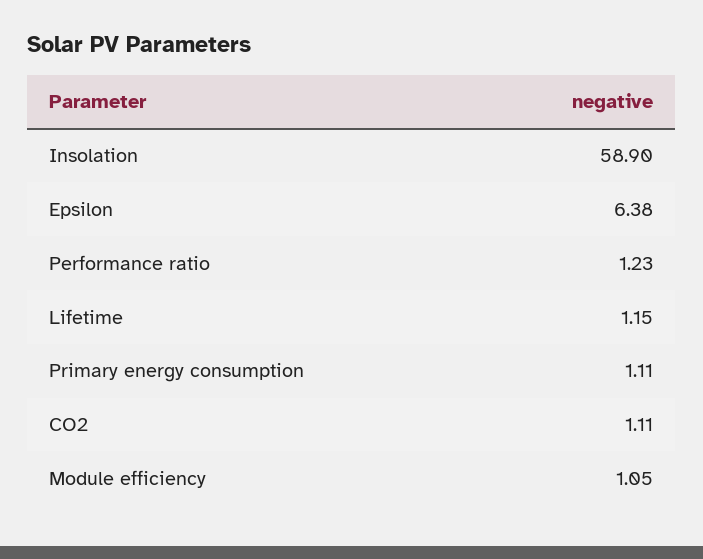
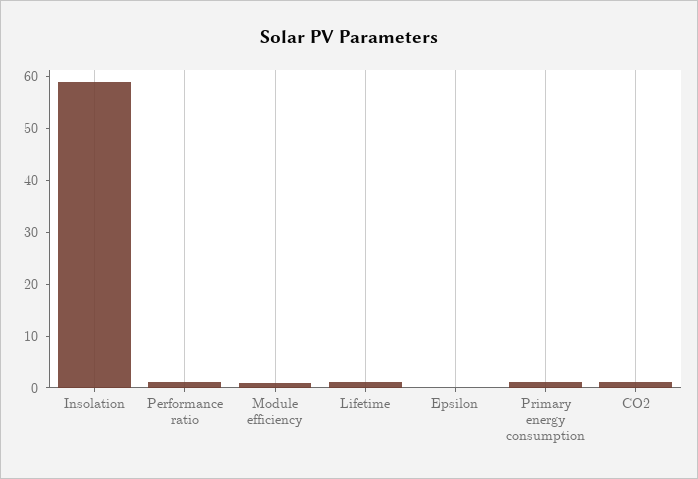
  {
    "Insolation": 58.9,
-   "Epsilon": 6.38,
+   "Epsilon": 0,
    "Performance ratio": 1.23,
    "Lifetime": 1.15,
    "Primary energy consumption": 1.11,
    "CO2": 1.11,
    "Module efficiency": 1.05
  }

